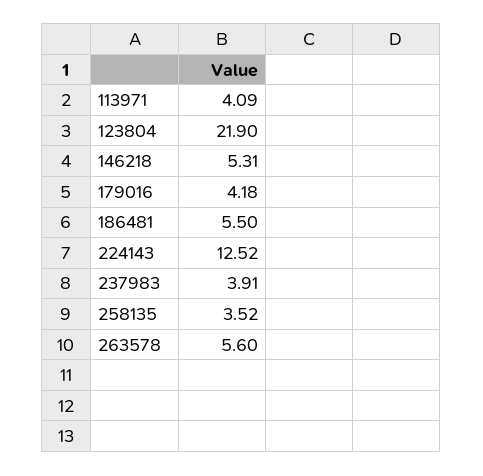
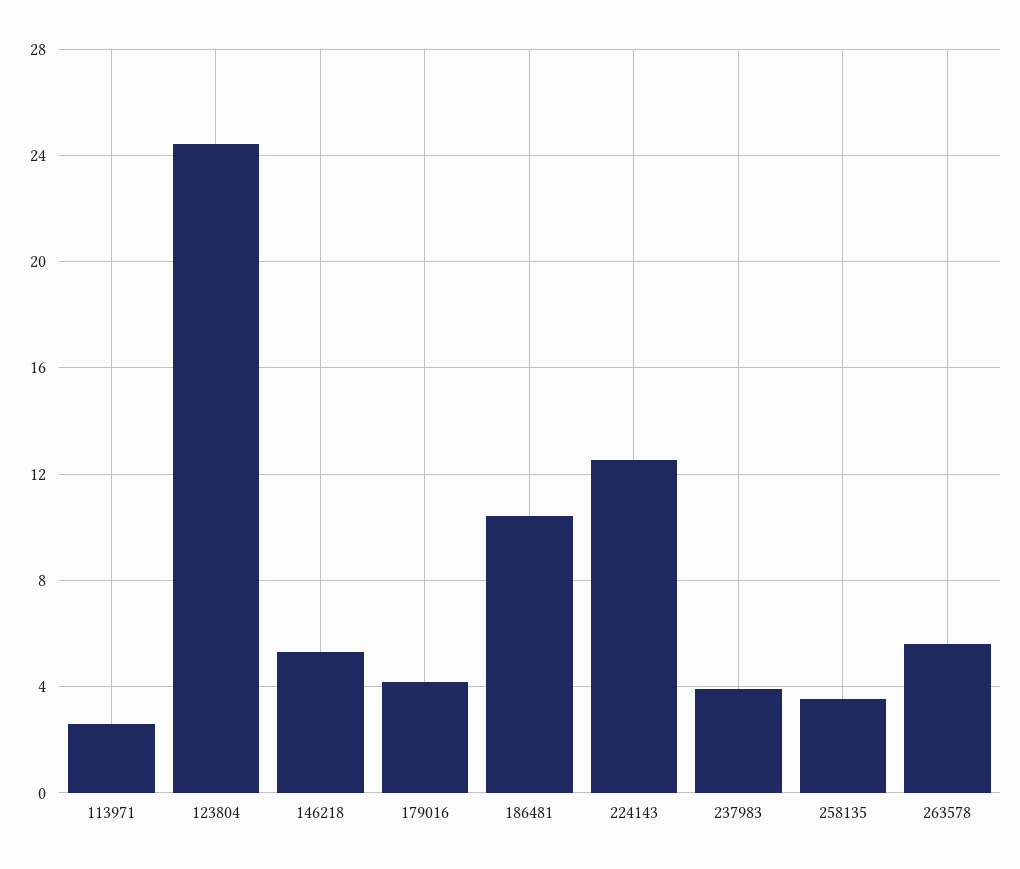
  {
-   "113971": 4.09,
+   "113971": 2.5,
-   "123804": 21.9,
+   "123804": 24.5,
    "146218": 5.31,
    "179016": 4.18,
-   "186481": 5.5,
+   "186481": 10.5,
    "224143": 12.52,
    "237983": 3.91,
    "258135": 3.52,
    "263578": 5.6
  }

